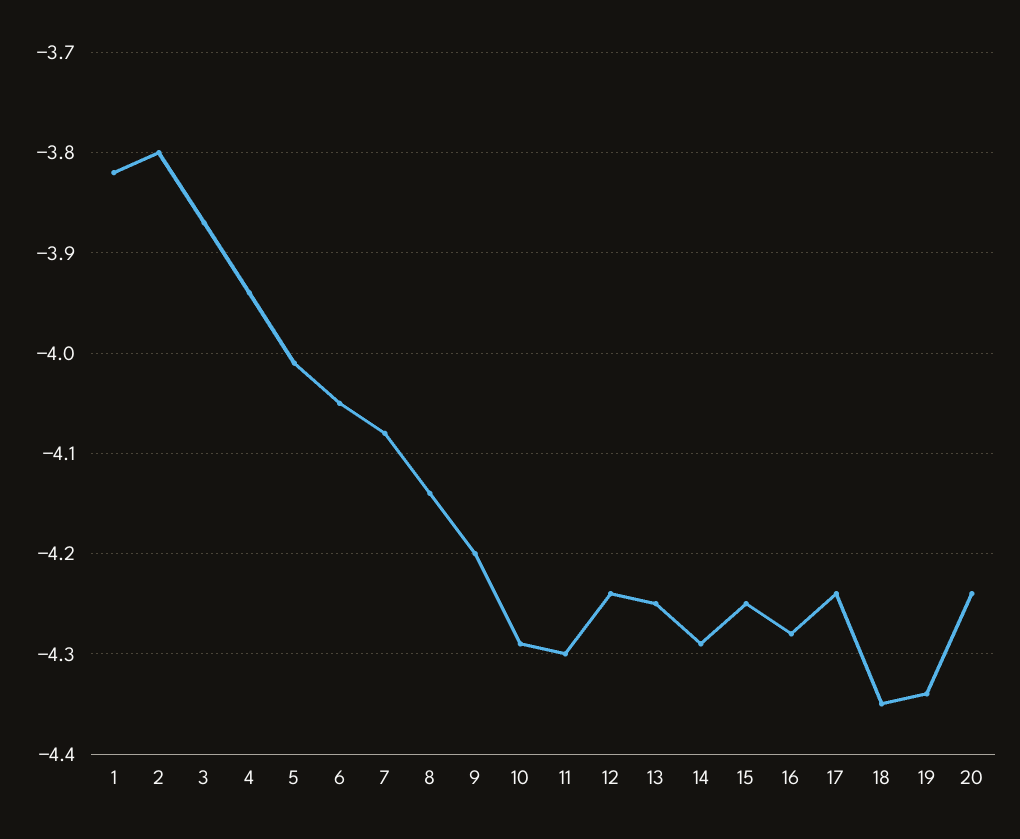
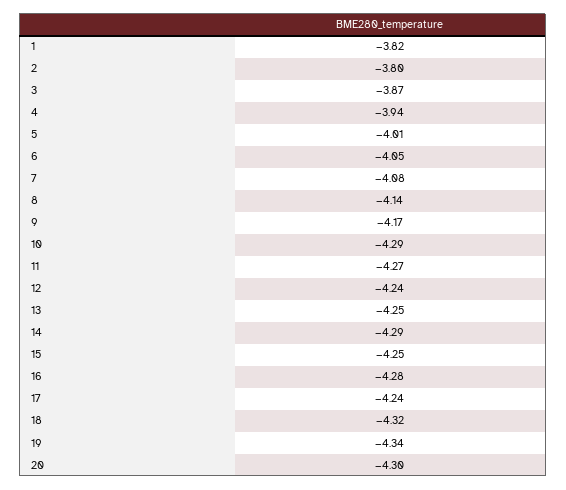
  {
    "1": -3.82,
    "2": -3.8,
    "3": -3.87,
    "4": -3.94,
    "5": -4.01,
    "6": -4.05,
    "7": -4.08,
    "8": -4.14,
-   "9": -4.2,
+   "9": -4.17,
    "10": -4.29,
-   "11": -4.3,
+   "11": -4.27,
    "12": -4.24,
    "13": -4.25,
    "14": -4.29,
    "15": -4.25,
    "16": -4.28,
    "17": -4.24,
-   "18": -4.35,
+   "18": -4.32,
    "19": -4.34,
-   "20": -4.24
+   "20": -4.3
  }

